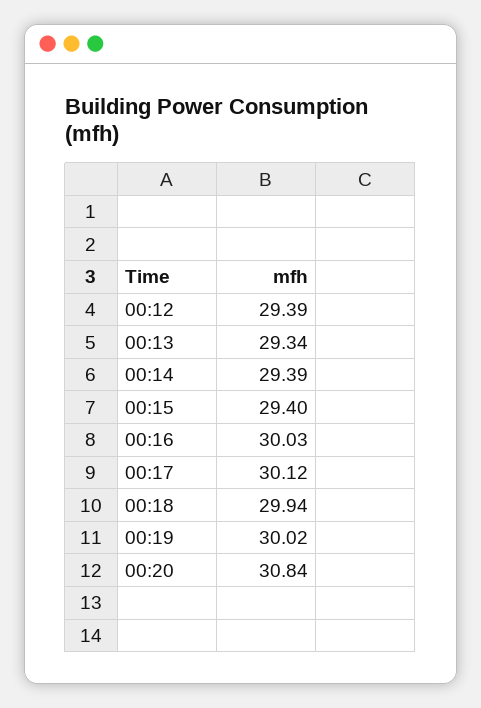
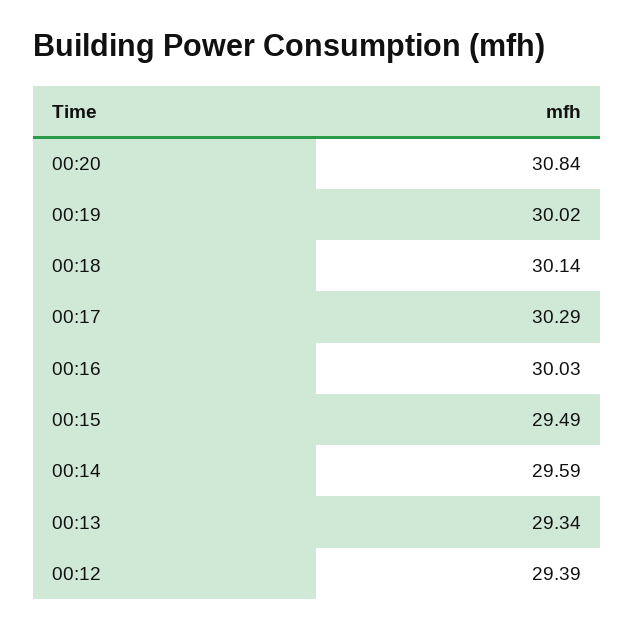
  {
    "00:12": 29.39,
    "00:13": 29.34,
-   "00:14": 29.39,
+   "00:14": 29.59,
-   "00:15": 29.4,
+   "00:15": 29.49,
    "00:16": 30.03,
-   "00:17": 30.12,
+   "00:17": 30.29,
-   "00:18": 29.94,
+   "00:18": 30.14,
    "00:19": 30.02,
    "00:20": 30.84
  }

